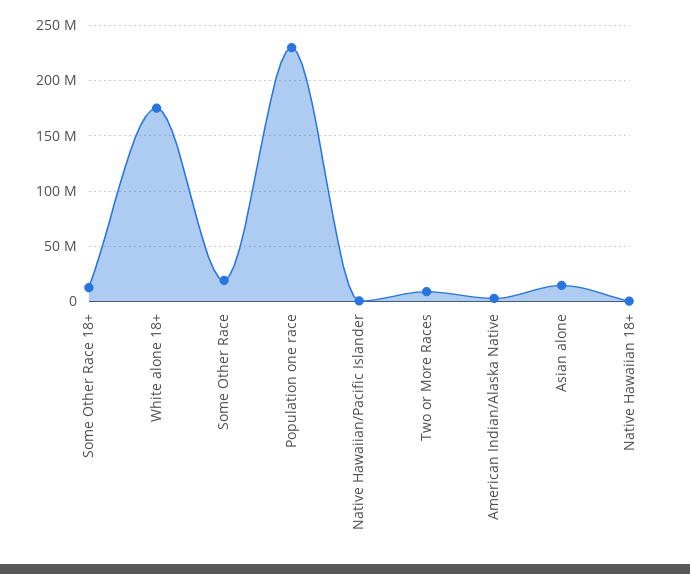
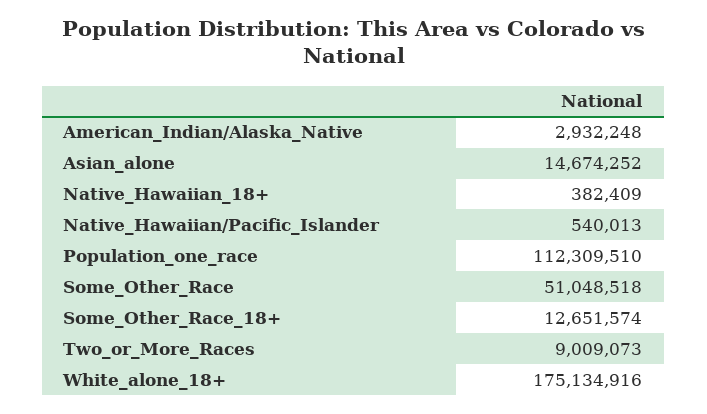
  {
    "Some Other Race 18+": 12651574,
    "White alone 18+": 175134916,
-   "Some Other Race": 20000000,
+   "Some Other Race": 51048518,
-   "Population one race": 230000000,
+   "Population one race": 112309510,
    "Native Hawaiian/Pacific Islander": 540013,
    "Two or More Races": 9009073,
    "American Indian/Alaska Native": 2932248,
    "Asian alone": 14674252,
    "Native Hawaiian 18+": 382409
  }

